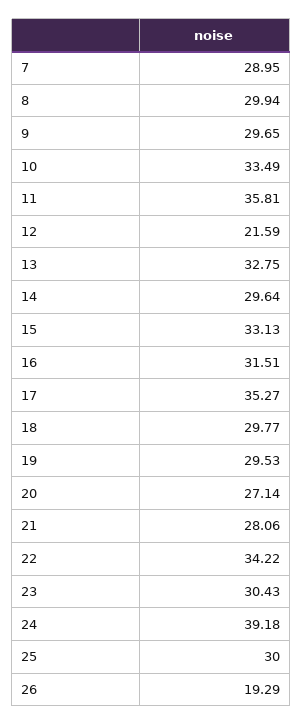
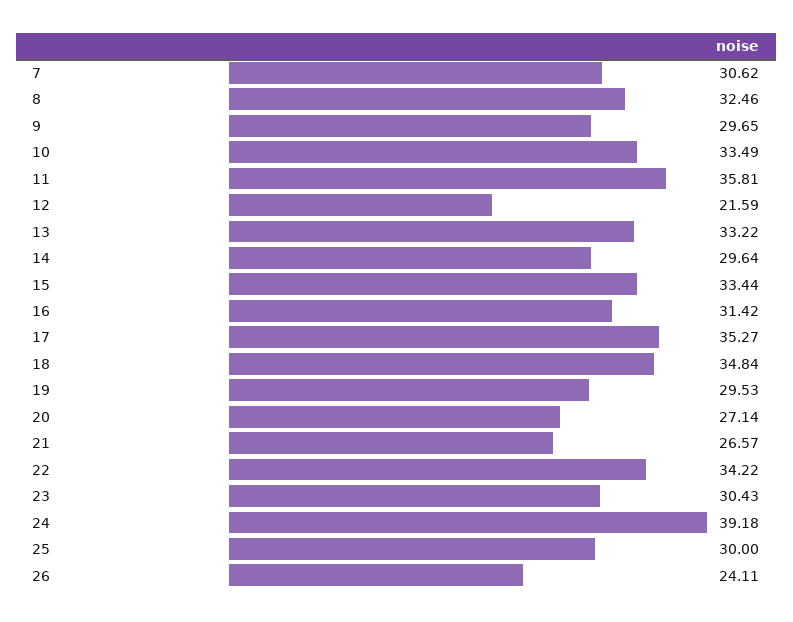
  {
-   "7": 28.95,
+   "7": 30.62,
-   "8": 29.94,
+   "8": 32.46,
    "9": 29.65,
    "10": 33.49,
    "11": 35.81,
    "12": 21.59,
-   "13": 32.75,
+   "13": 33.22,
    "14": 29.64,
-   "15": 33.13,
+   "15": 33.44,
-   "16": 31.51,
+   "16": 31.42,
    "17": 35.27,
-   "18": 29.77,
+   "18": 34.84,
    "19": 29.53,
    "20": 27.14,
-   "21": 28.06,
+   "21": 26.57,
    "22": 34.22,
    "23": 30.43,
    "24": 39.18,
    "25": 30,
-   "26": 19.29
+   "26": 24.11
  }

